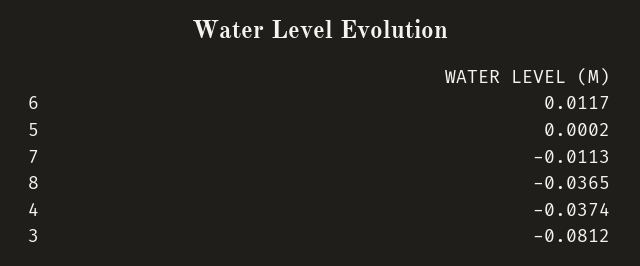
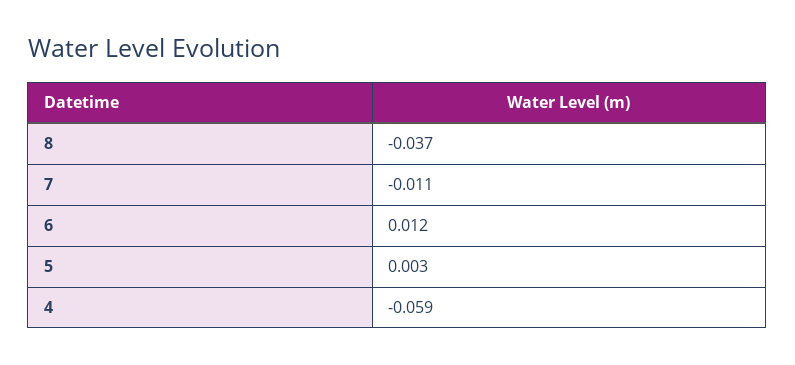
  {
    "6": 0.0117,
-   "5": 0.0002,
+   "5": 0.003,
    "7": -0.0113,
    "8": -0.0365,
-   "4": -0.0374,
+   "4": -0.059
-   "3": -0.0812
  }

